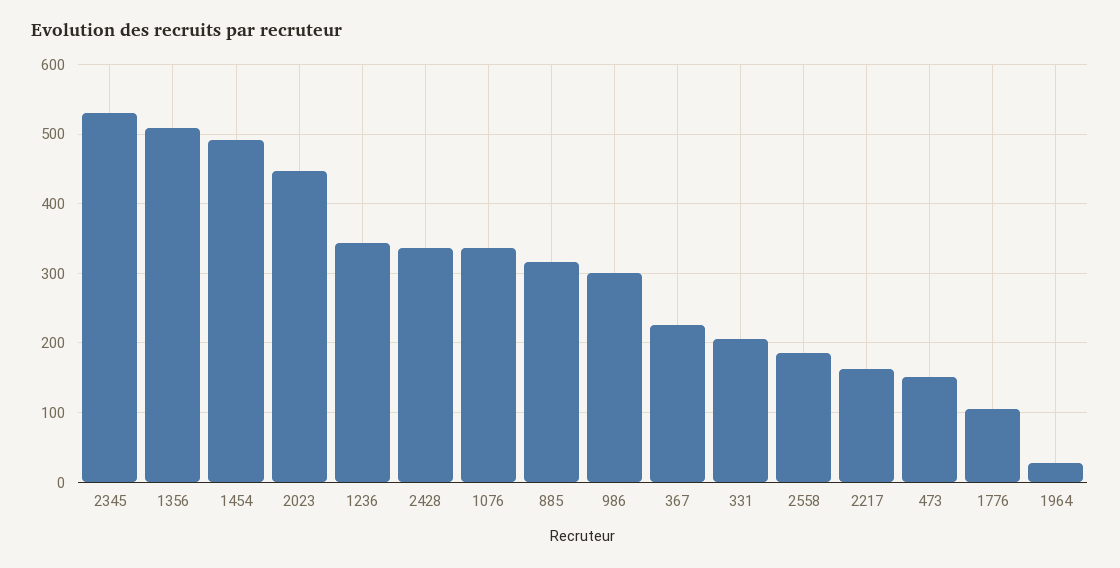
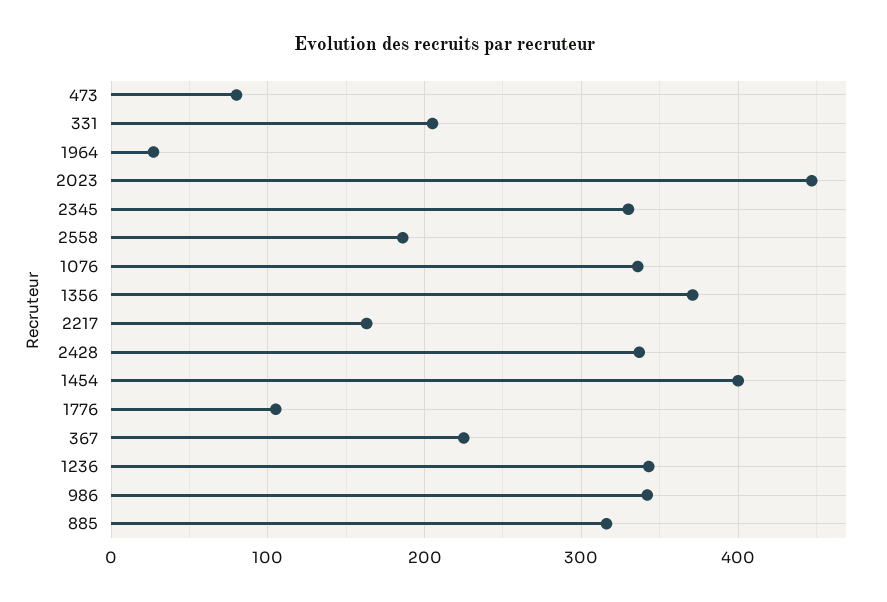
  {
-   "2345": 530,
+   "2345": 330,
-   "1356": 510,
+   "1356": 370,
-   "1454": 490,
+   "1454": 400,
    "2023": 450,
    "1236": 340,
    "2428": 340,
    "1076": 340,
    "885": 320,
-   "986": 300,
+   "986": 340,
    "367": 230,
    "331": 210,
    "2558": 190,
    "2217": 160,
-   "473": 150,
+   "473": 80,
    "1776": 110,
    "1964": 30
  }

